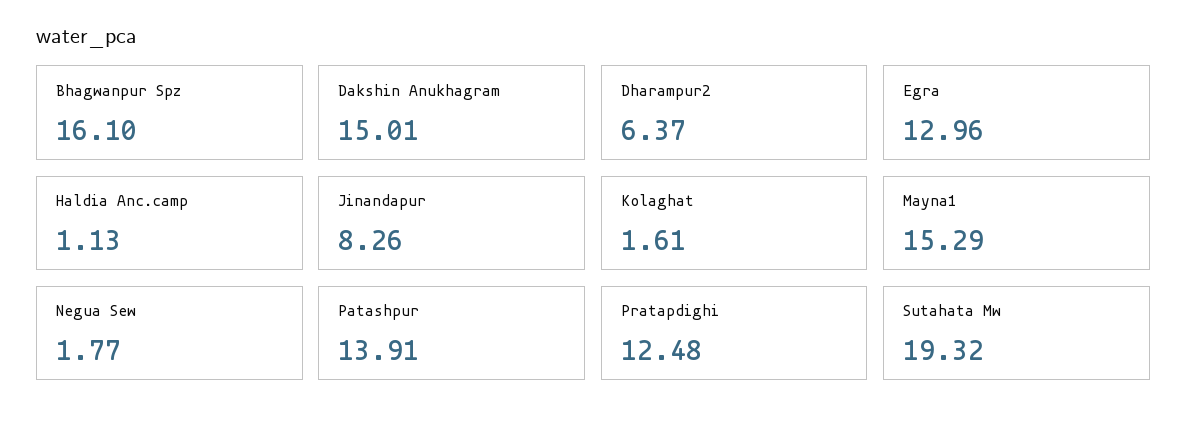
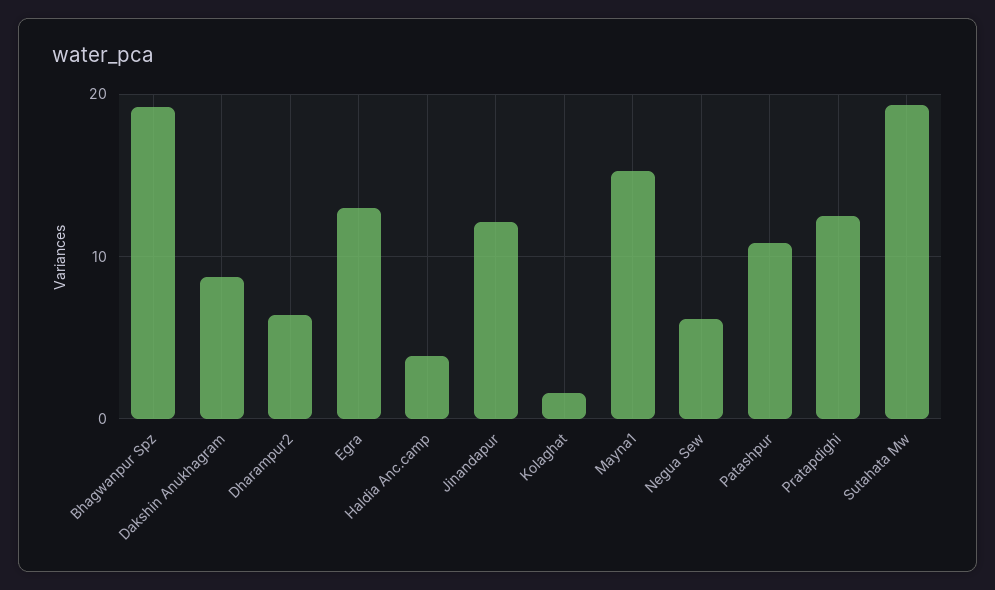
  {
-   "Bhagwanpur Spz": 16.1,
+   "Bhagwanpur Spz": 19,
-   "Dakshin Anukhagram": 15.01,
+   "Dakshin Anukhagram": 9,
    "Dharampur2": 6.37,
    "Egra": 12.96,
-   "Haldia Anc.camp": 1.13,
+   "Haldia Anc.camp": 4,
-   "Jinandapur": 8.26,
+   "Jinandapur": 12,
    "Kolaghat": 1.61,
    "Mayna1": 15.29,
-   "Negua Sew": 1.77,
+   "Negua Sew": 6,
-   "Patashpur": 13.91,
+   "Patashpur": 11,
    "Pratapdighi": 12.48,
    "Sutahata Mw": 19.32
  }

